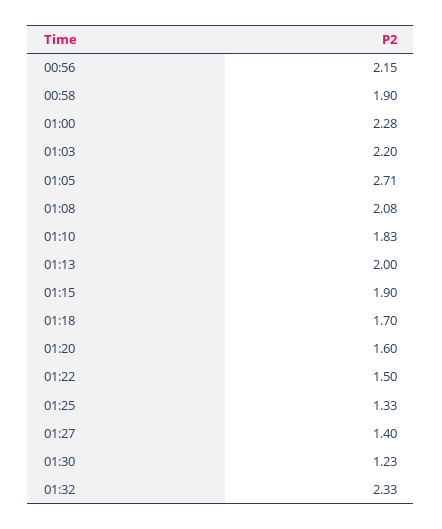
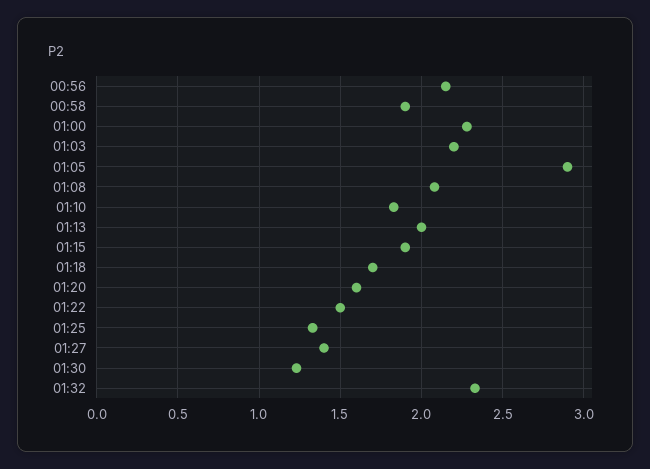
  {
    "00:56": 2.15,
    "00:58": 1.9,
    "01:00": 2.28,
    "01:03": 2.2,
-   "01:05": 2.71,
+   "01:05": 2.9,
    "01:08": 2.08,
    "01:10": 1.83,
    "01:13": 2,
    "01:15": 1.9,
    "01:18": 1.7,
    "01:20": 1.6,
    "01:22": 1.5,
    "01:25": 1.33,
    "01:27": 1.4,
    "01:30": 1.23,
    "01:32": 2.33
  }

